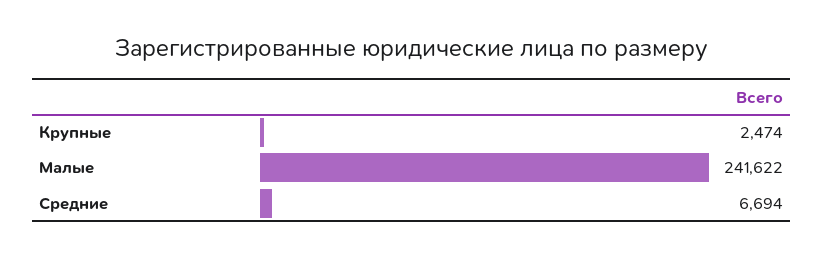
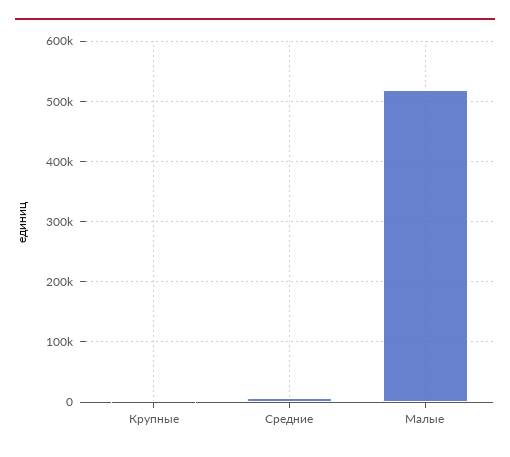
  {
    "Крупные": 2474,
-   "Малые": 241622,
+   "Малые": 520000,
    "Средние": 6694
  }

